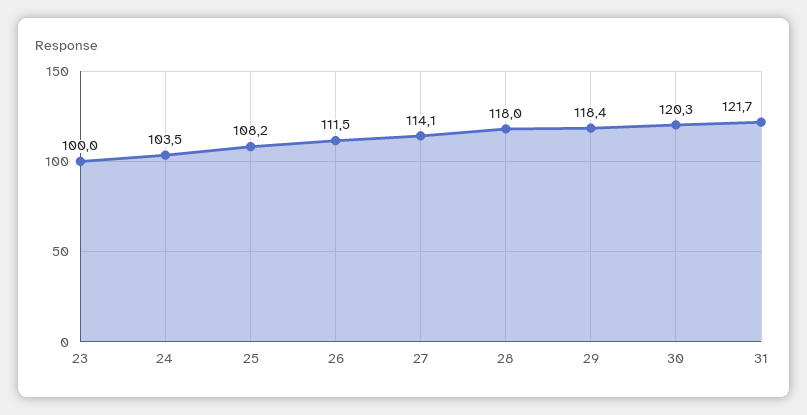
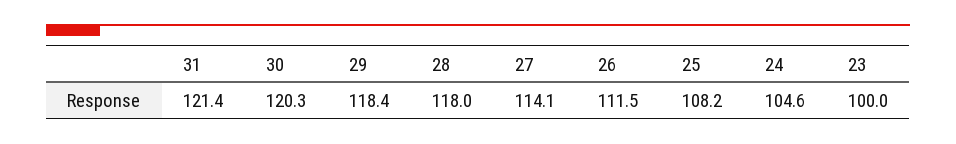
  {
    "23": 100,
-   "24": 103.5,
+   "24": 104.6,
    "25": 108.2,
    "26": 111.5,
    "27": 114.1,
    "28": 118,
    "29": 118.4,
    "30": 120.3,
-   "31": 121.7
+   "31": 121.4
  }

